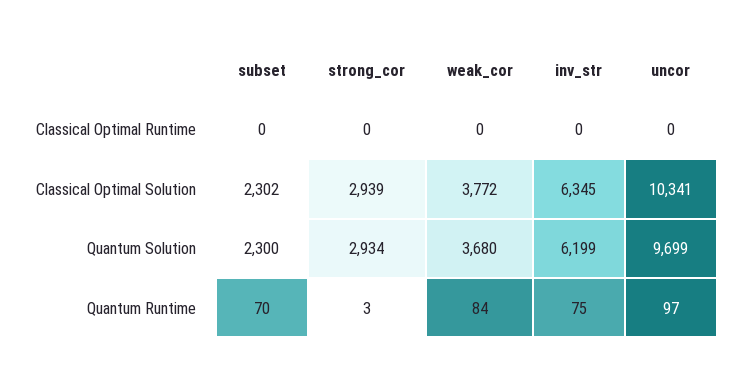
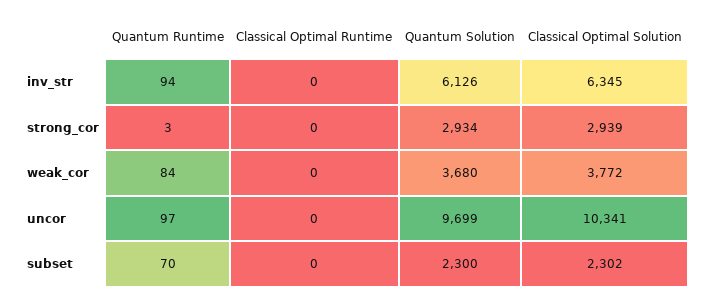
  {
    "subset": {
      "Classical Optimal Runtime": 0,
      "Classical Optimal Solution": 2302,
      "Quantum Solution": 2300,
      "Quantum Runtime": 70
    },
    "strong_cor": {
      "Classical Optimal Runtime": 0,
      "Classical Optimal Solution": 2939,
      "Quantum Solution": 2934,
      "Quantum Runtime": 3
    },
    "weak_cor": {
      "Classical Optimal Runtime": 0,
      "Classical Optimal Solution": 3772,
      "Quantum Solution": 3680,
      "Quantum Runtime": 84
    },
    "inv_str": {
      "Classical Optimal Runtime": 0,
      "Classical Optimal Solution": 6345,
-     "Quantum Solution": 6199,
+     "Quantum Solution": 6126,
-     "Quantum Runtime": 75
+     "Quantum Runtime": 94
    },
    "uncor": {
      "Classical Optimal Runtime": 0,
      "Classical Optimal Solution": 10341,
      "Quantum Solution": 9699,
      "Quantum Runtime": 97
    }
  }

